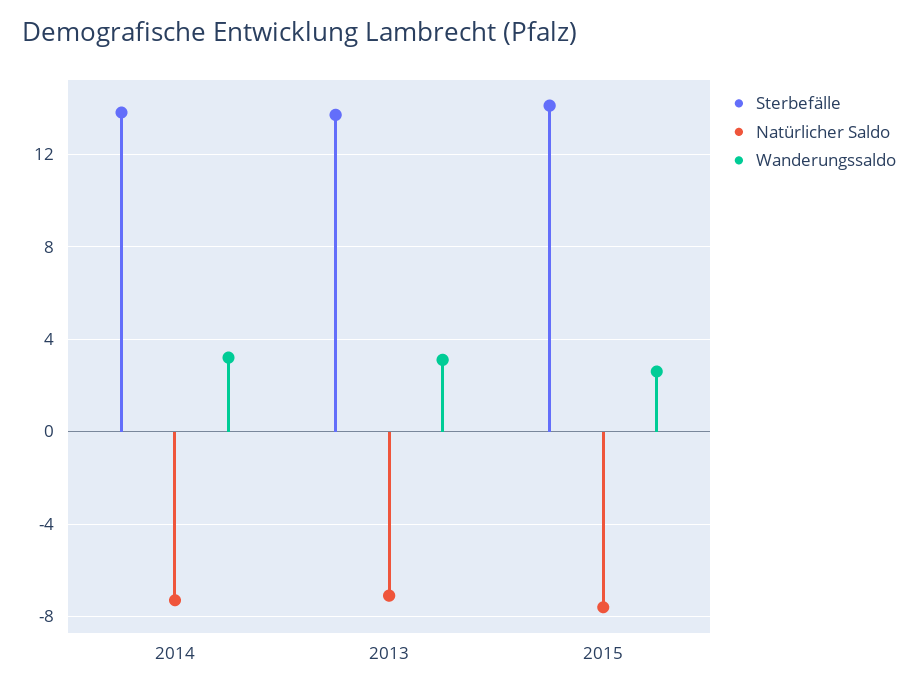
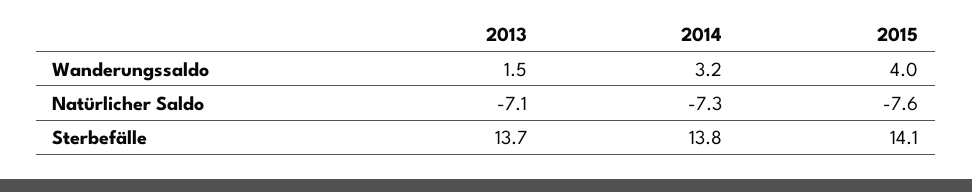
  {
    "Sterbefälle": {
      "2014": 13.8,
      "2013": 13.7,
      "2015": 14.1
    },
    "Natürlicher Saldo": {
      "2014": -7.3,
      "2013": -7.1,
      "2015": -7.6
    },
    "Wanderungssaldo": {
      "2014": 3.2,
-     "2013": 3,
+     "2013": 1.5,
-     "2015": 2.5
+     "2015": 4
    }
  }

